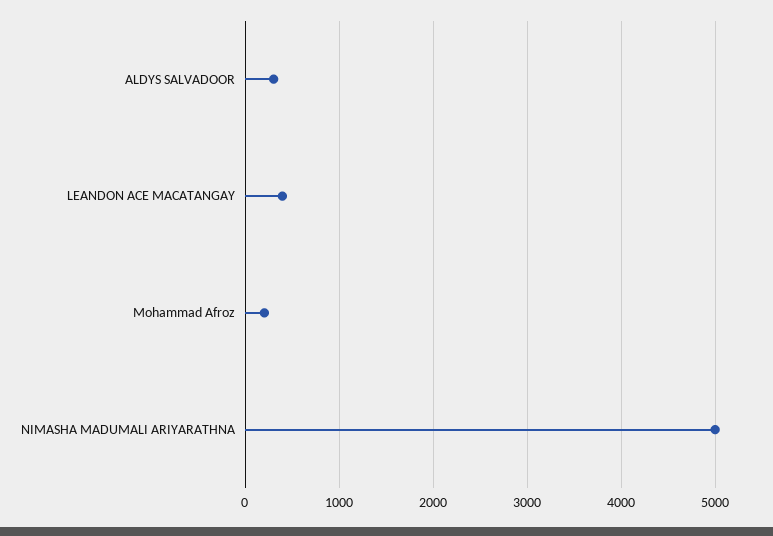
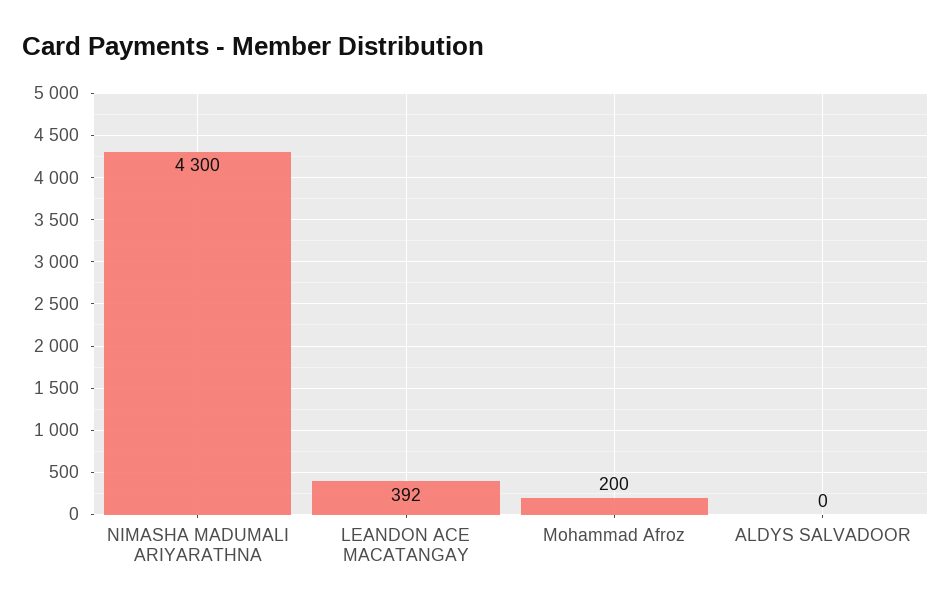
  {
-   "ALDYS SALVADOOR": 300,
+   "ALDYS SALVADOOR": 0,
    "LEANDON ACE MACATANGAY": 392,
    "Mohammad Afroz": 200,
-   "NIMASHA MADUMALI ARIYARATHNA": 5000
+   "NIMASHA MADUMALI ARIYARATHNA": 4300
  }

